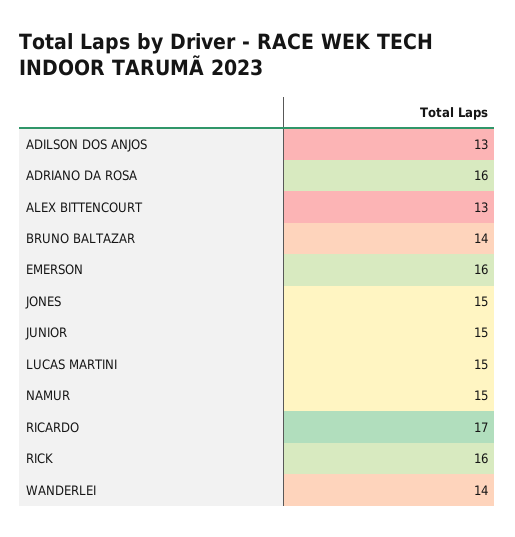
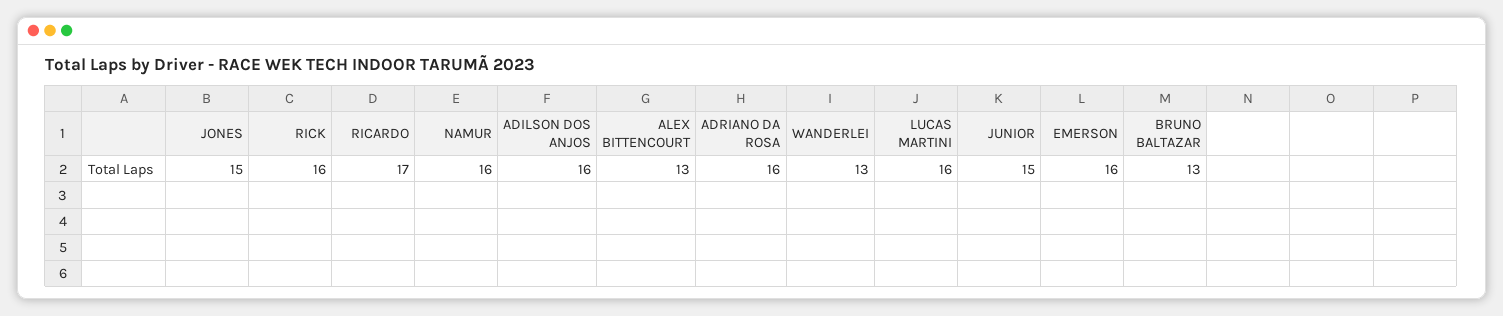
  {
-   "ADILSON DOS ANJOS": 13,
+   "ADILSON DOS ANJOS": 16,
    "ADRIANO DA ROSA": 16,
    "ALEX BITTENCOURT": 13,
-   "BRUNO BALTAZAR": 14,
+   "BRUNO BALTAZAR": 13,
    "EMERSON": 16,
    "JONES": 15,
    "JUNIOR": 15,
-   "LUCAS MARTINI": 15,
+   "LUCAS MARTINI": 16,
-   "NAMUR": 15,
+   "NAMUR": 16,
    "RICARDO": 17,
    "RICK": 16,
-   "WANDERLEI": 14
+   "WANDERLEI": 13
  }

